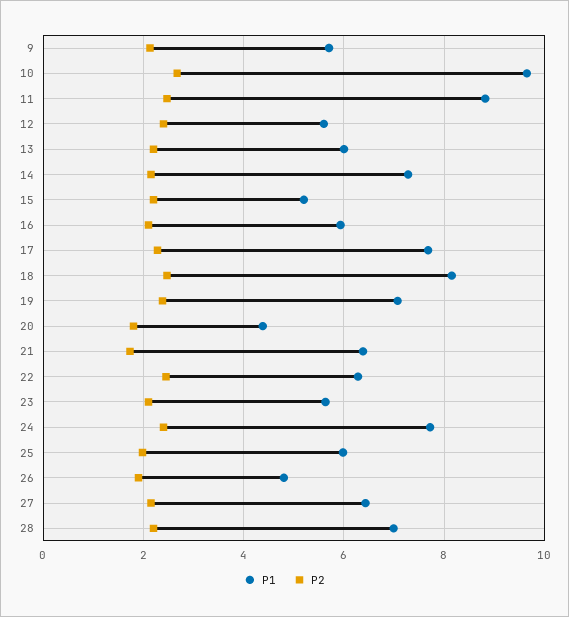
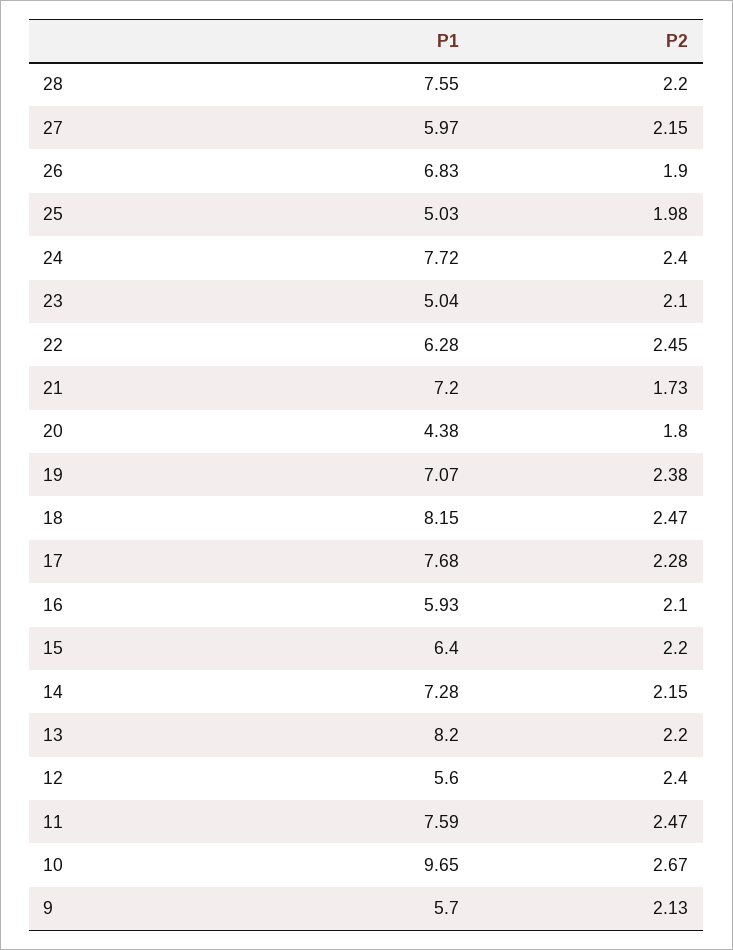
  {
    "P1": {
      "9": 5.7,
      "10": 9.65,
-     "11": 8.8,
+     "11": 7.59,
      "12": 5.6,
-     "13": 6,
+     "13": 8.2,
      "14": 7.28,
-     "15": 5.2,
+     "15": 6.4,
      "16": 5.93,
      "17": 7.68,
      "18": 8.15,
      "19": 7.07,
      "20": 4.38,
-     "21": 6.4,
+     "21": 7.2,
      "22": 6.28,
-     "23": 5.6,
+     "23": 5.04,
      "24": 7.72,
-     "25": 6,
+     "25": 5.03,
-     "26": 4.8,
+     "26": 6.83,
-     "27": 6.4,
+     "27": 5.97,
-     "28": 7
+     "28": 7.55
    },
    "P2": {
      "9": 2.13,
      "10": 2.67,
      "11": 2.47,
      "12": 2.4,
      "13": 2.2,
      "14": 2.15,
      "15": 2.2,
      "16": 2.1,
      "17": 2.28,
      "18": 2.47,
      "19": 2.38,
      "20": 1.8,
      "21": 1.73,
      "22": 2.45,
      "23": 2.1,
      "24": 2.4,
      "25": 1.98,
      "26": 1.9,
      "27": 2.15,
      "28": 2.2
    }
  }

